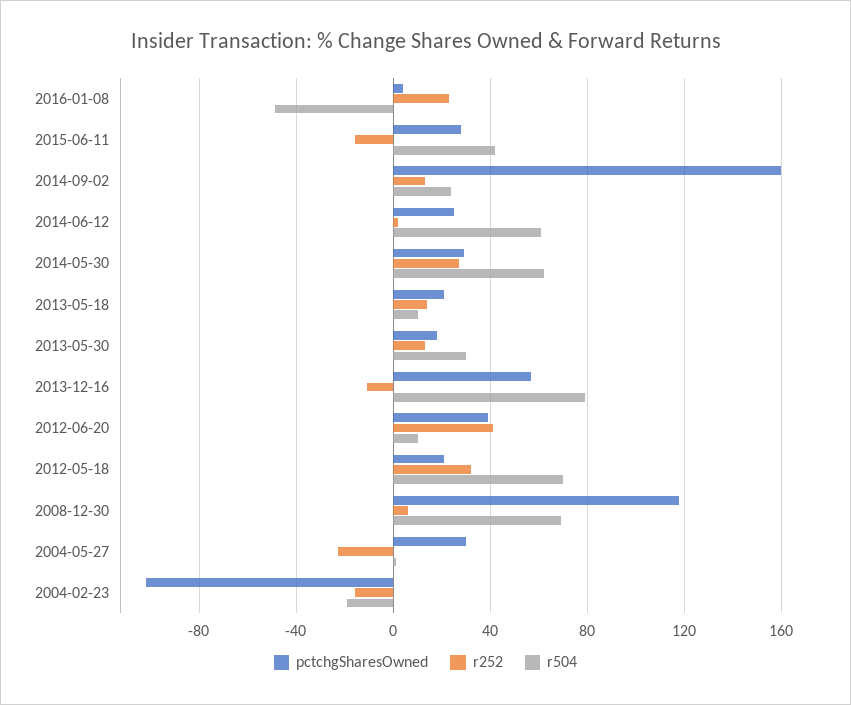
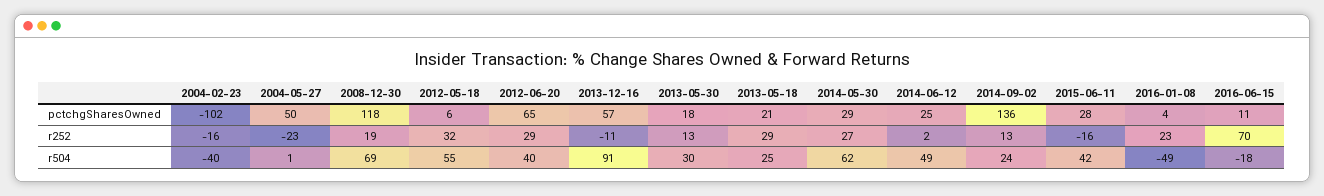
  {
    "pctchgSharesOwned": {
      "2016-01-08": 4,
      "2015-06-11": 28,
-     "2014-09-02": 160,
+     "2014-09-02": 136,
      "2014-06-12": 25,
      "2014-05-30": 29,
      "2013-05-18": 21,
      "2013-05-30": 18,
      "2013-12-16": 57,
-     "2012-06-20": 40,
+     "2012-06-20": 65,
-     "2012-05-18": 20,
+     "2012-05-18": 6,
      "2008-12-30": 118,
-     "2004-05-27": 30,
+     "2004-05-27": 50,
-     "2004-02-23": -102
+     "2004-02-23": -102,
+     "2016-06-15": 11
    },
    "r252": {
      "2016-01-08": 23,
      "2015-06-11": -16,
      "2014-09-02": 13,
      "2014-06-12": 2,
      "2014-05-30": 27,
-     "2013-05-18": 15,
+     "2013-05-18": 29,
      "2013-05-30": 13,
      "2013-12-16": -11,
-     "2012-06-20": 40,
+     "2012-06-20": 29,
      "2012-05-18": 32,
-     "2008-12-30": 5,
+     "2008-12-30": 19,
      "2004-05-27": -23,
-     "2004-02-23": -16
+     "2004-02-23": -16,
+     "2016-06-15": 70
    },
    "r504": {
      "2016-01-08": -49,
      "2015-06-11": 42,
      "2014-09-02": 24,
-     "2014-06-12": 60,
+     "2014-06-12": 49,
      "2014-05-30": 62,
-     "2013-05-18": 10,
+     "2013-05-18": 25,
      "2013-05-30": 30,
-     "2013-12-16": 80,
+     "2013-12-16": 91,
-     "2012-06-20": 10,
+     "2012-06-20": 40,
-     "2012-05-18": 70,
+     "2012-05-18": 55,
      "2008-12-30": 69,
      "2004-05-27": 1,
-     "2004-02-23": -20
+     "2004-02-23": -40,
+     "2016-06-15": -18
    }
  }

